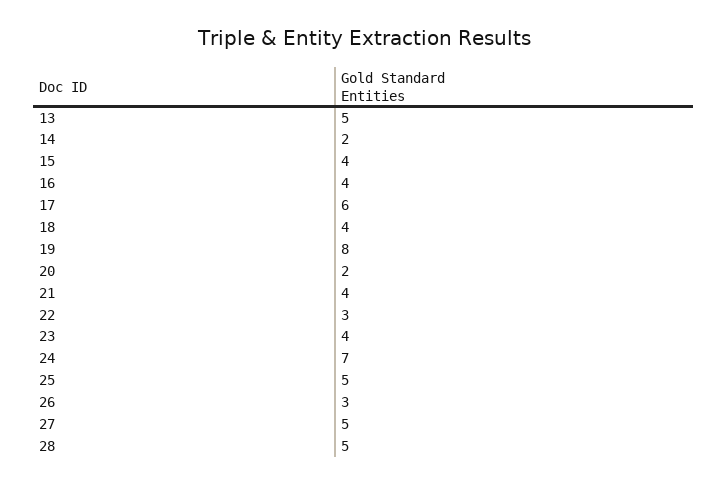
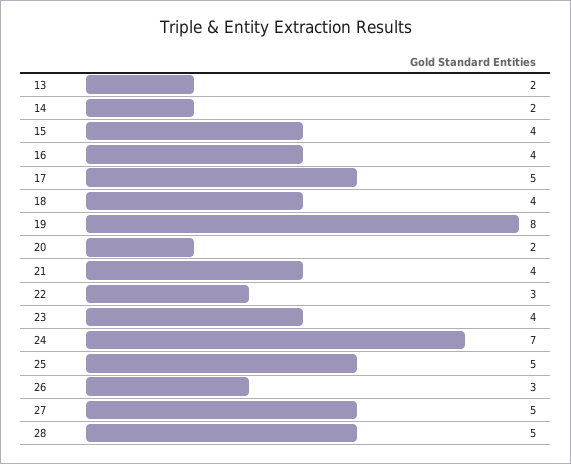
  {
-   "13": 5,
+   "13": 2,
    "14": 2,
    "15": 4,
    "16": 4,
-   "17": 6,
+   "17": 5,
    "18": 4,
    "19": 8,
    "20": 2,
    "21": 4,
    "22": 3,
    "23": 4,
    "24": 7,
    "25": 5,
    "26": 3,
    "27": 5,
    "28": 5
  }

